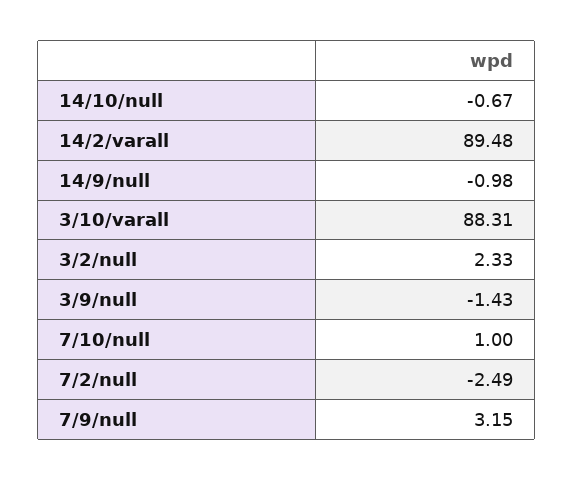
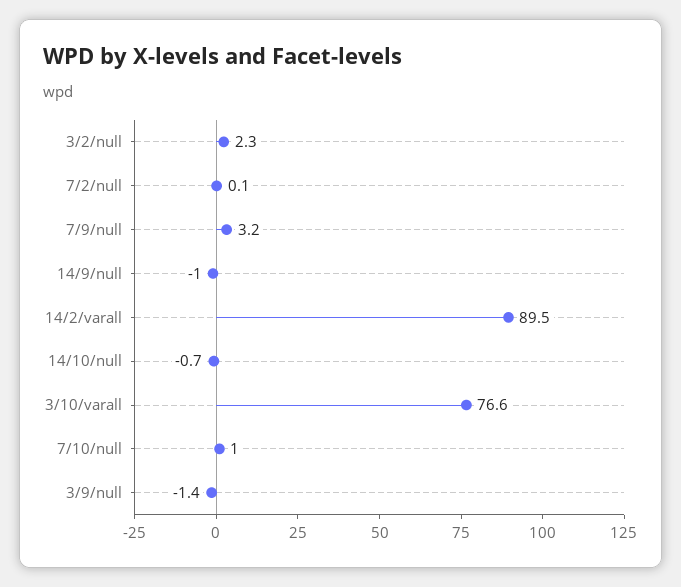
  {
    "14/10/null": -0.67,
    "14/2/varall": 89.48,
    "14/9/null": -0.98,
-   "3/10/varall": 88.31,
+   "3/10/varall": 76.6,
    "3/2/null": 2.33,
    "3/9/null": -1.43,
    "7/10/null": 1,
-   "7/2/null": -2.49,
+   "7/2/null": 0.1,
    "7/9/null": 3.15
  }

